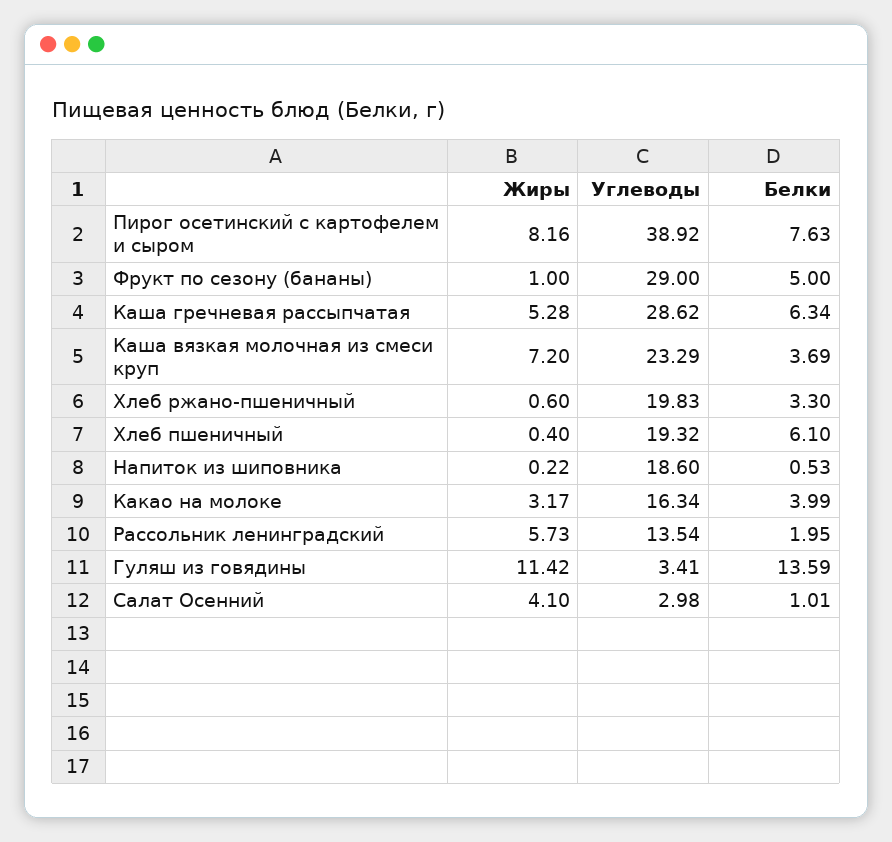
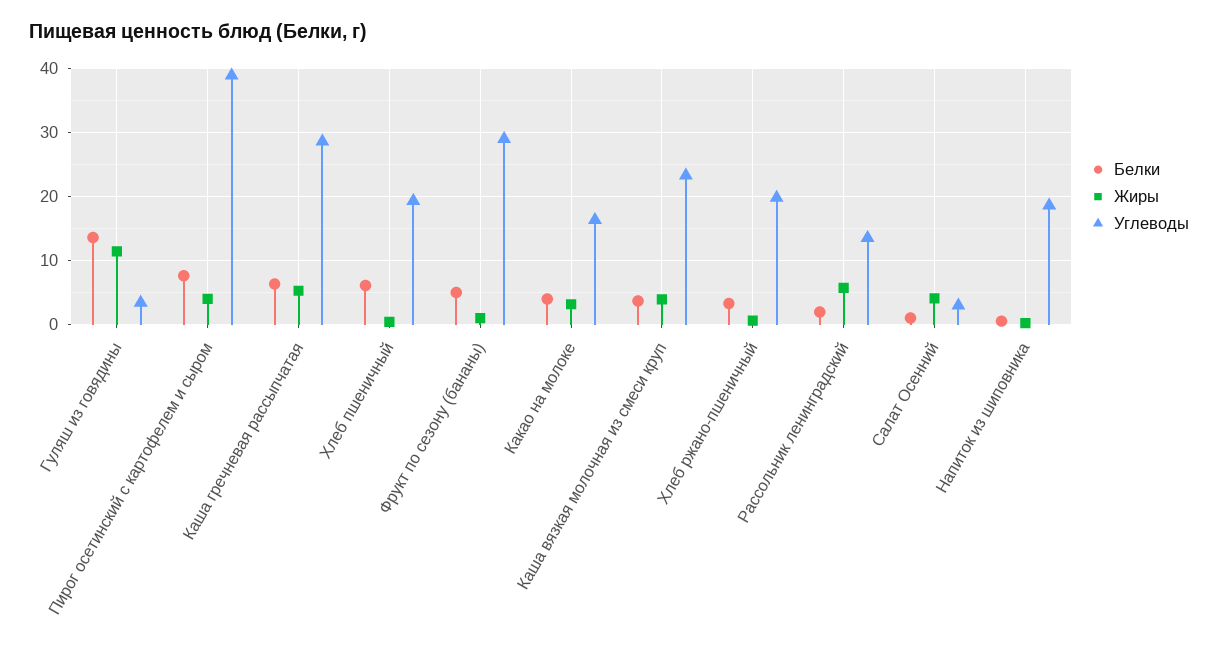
  {
    "Жиры": {
-     "Пирог осетинский с картофелем и сыром": 8.16,
+     "Пирог осетинский с картофелем и сыром": 4,
      "Фрукт по сезону (бананы)": 1,
      "Каша гречневая рассыпчатая": 5.28,
-     "Каша вязкая молочная из смеси круп": 7.2,
+     "Каша вязкая молочная из смеси круп": 4,
      "Хлеб ржано-пшеничный": 0.6,
      "Хлеб пшеничный": 0.4,
      "Напиток из шиповника": 0.22,
      "Какао на молоке": 3.17,
      "Рассольник ленинградский": 5.73,
      "Гуляш из говядины": 11.42,
      "Салат Осенний": 4.1
    },
    "Углеводы": {
      "Пирог осетинский с картофелем и сыром": 38.92,
      "Фрукт по сезону (бананы)": 29,
      "Каша гречневая рассыпчатая": 28.62,
      "Каша вязкая молочная из смеси круп": 23.29,
      "Хлеб ржано-пшеничный": 19.83,
      "Хлеб пшеничный": 19.32,
      "Напиток из шиповника": 18.6,
      "Какао на молоке": 16.34,
      "Рассольник ленинградский": 13.54,
      "Гуляш из говядины": 3.41,
      "Салат Осенний": 2.98
    },
    "Белки": {
      "Пирог осетинский с картофелем и сыром": 7.63,
      "Фрукт по сезону (бананы)": 5,
      "Каша гречневая рассыпчатая": 6.34,
      "Каша вязкая молочная из смеси круп": 3.69,
      "Хлеб ржано-пшеничный": 3.3,
      "Хлеб пшеничный": 6.1,
      "Напиток из шиповника": 0.53,
      "Какао на молоке": 3.99,
      "Рассольник ленинградский": 1.95,
      "Гуляш из говядины": 13.59,
      "Салат Осенний": 1.01
    }
  }

